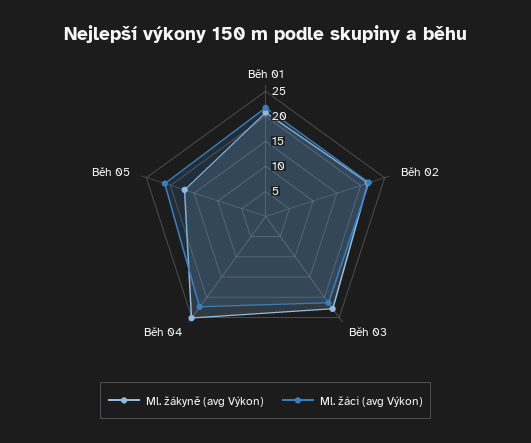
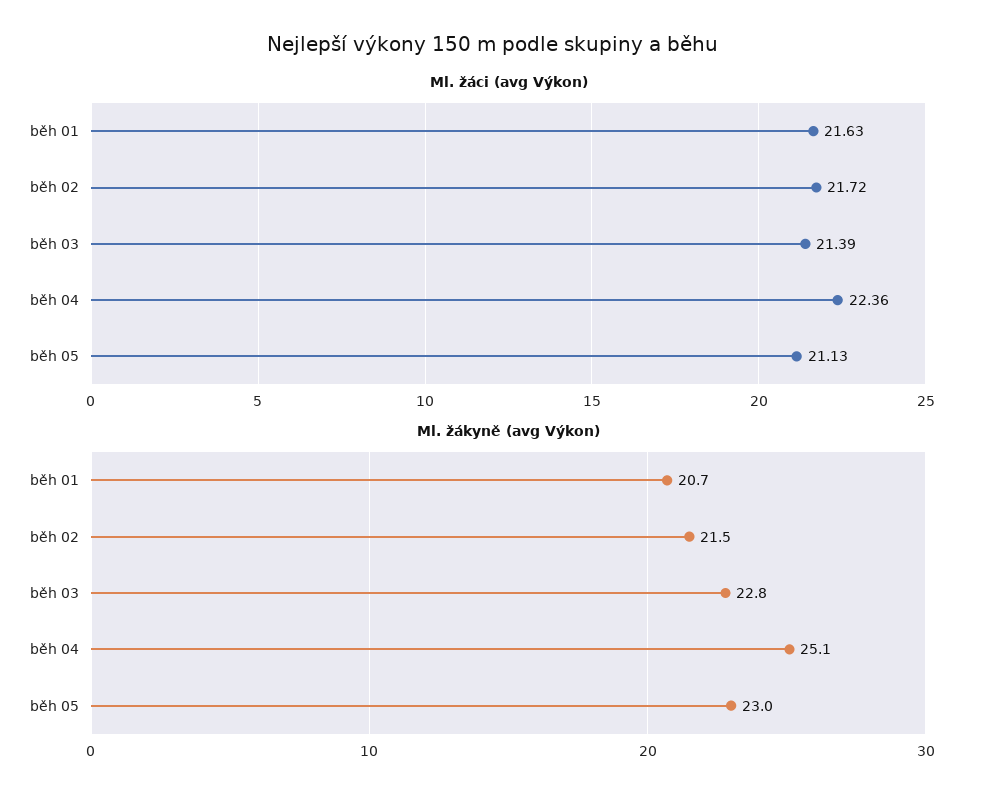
  {
    "Ml. žákyně (avg Výkon)": {
      "Běh 01": 20.7,
      "Běh 02": 21.5,
      "Běh 03": 22.8,
      "Běh 04": 25.1,
-     "Běh 05": 17.5
+     "Běh 05": 23
    },
    "Ml. žáci (avg Výkon)": {
      "Běh 01": 21.63,
      "Běh 02": 21.72,
      "Běh 03": 21.39,
      "Běh 04": 22.36,
      "Běh 05": 21.13
    }
  }

